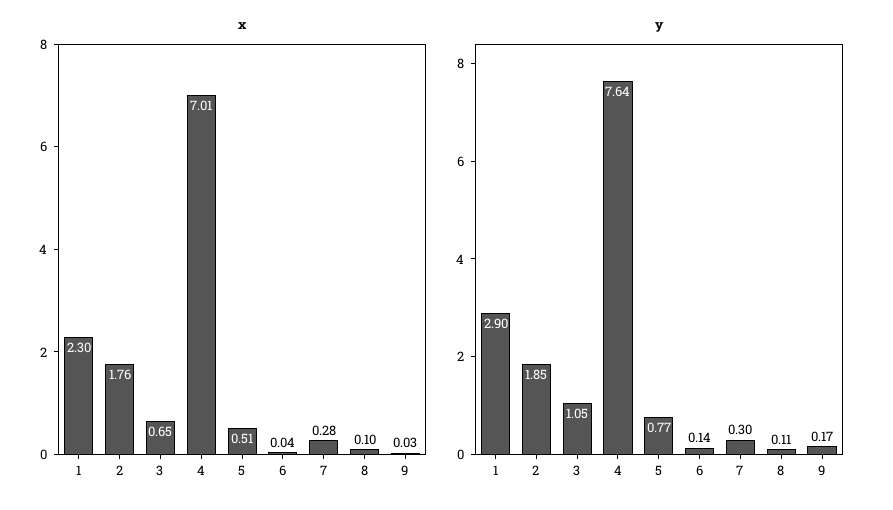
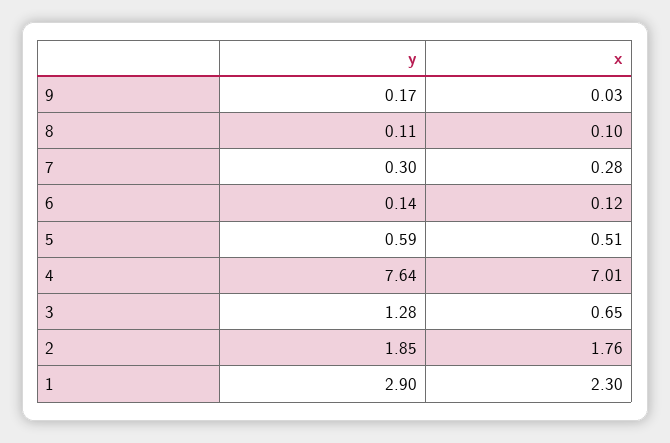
  {
    "x": {
      "1": 2.3,
      "2": 1.76,
      "3": 0.65,
      "4": 7.01,
      "5": 0.51,
-     "6": 0.04,
+     "6": 0.12,
      "7": 0.28,
      "8": 0.1,
      "9": 0.03
    },
    "y": {
      "1": 2.9,
      "2": 1.85,
-     "3": 1.05,
+     "3": 1.28,
      "4": 7.64,
-     "5": 0.77,
+     "5": 0.59,
      "6": 0.14,
      "7": 0.3,
      "8": 0.11,
      "9": 0.17
    }
  }

